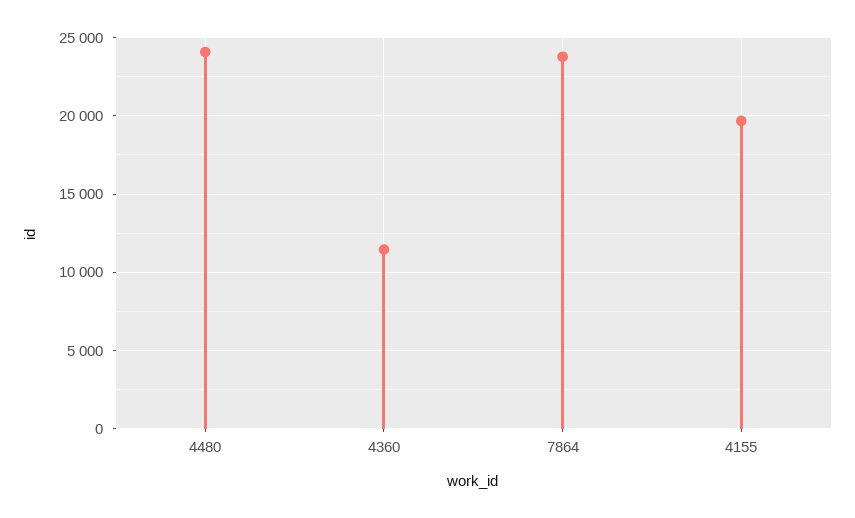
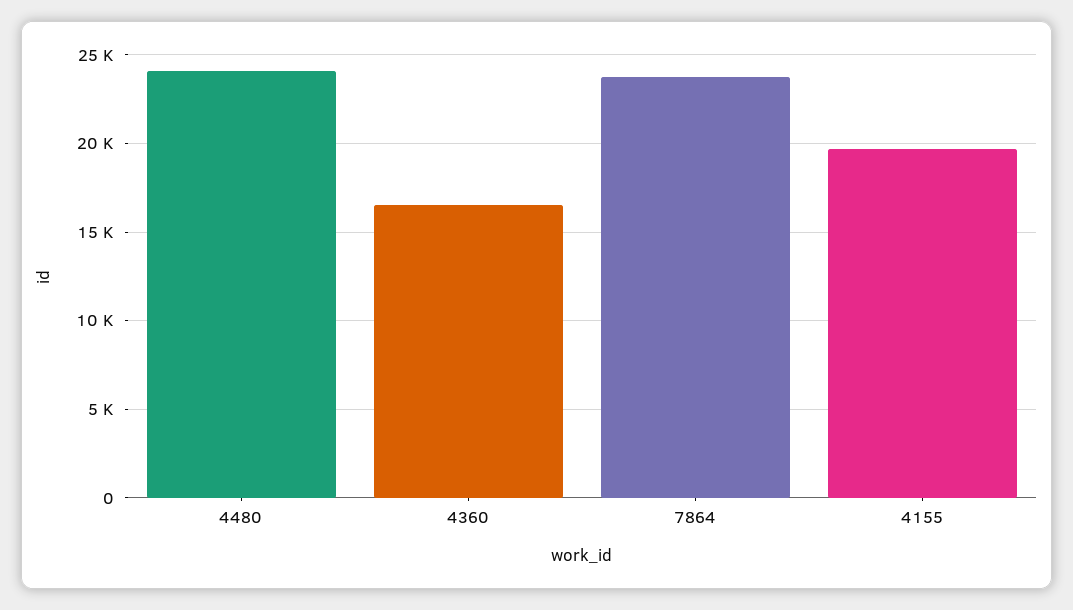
  {
    "4480": 24000,
-   "4360": 11500,
+   "4360": 16500,
    "7864": 24000,
    "4155": 19500
  }

